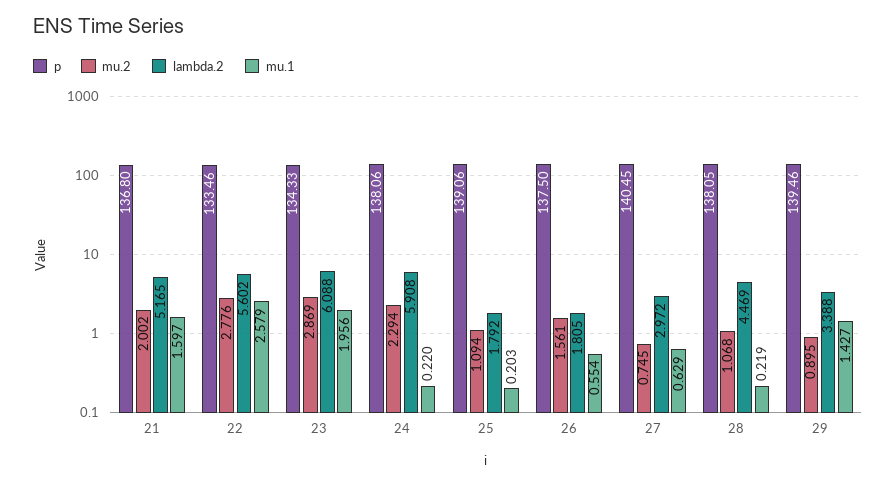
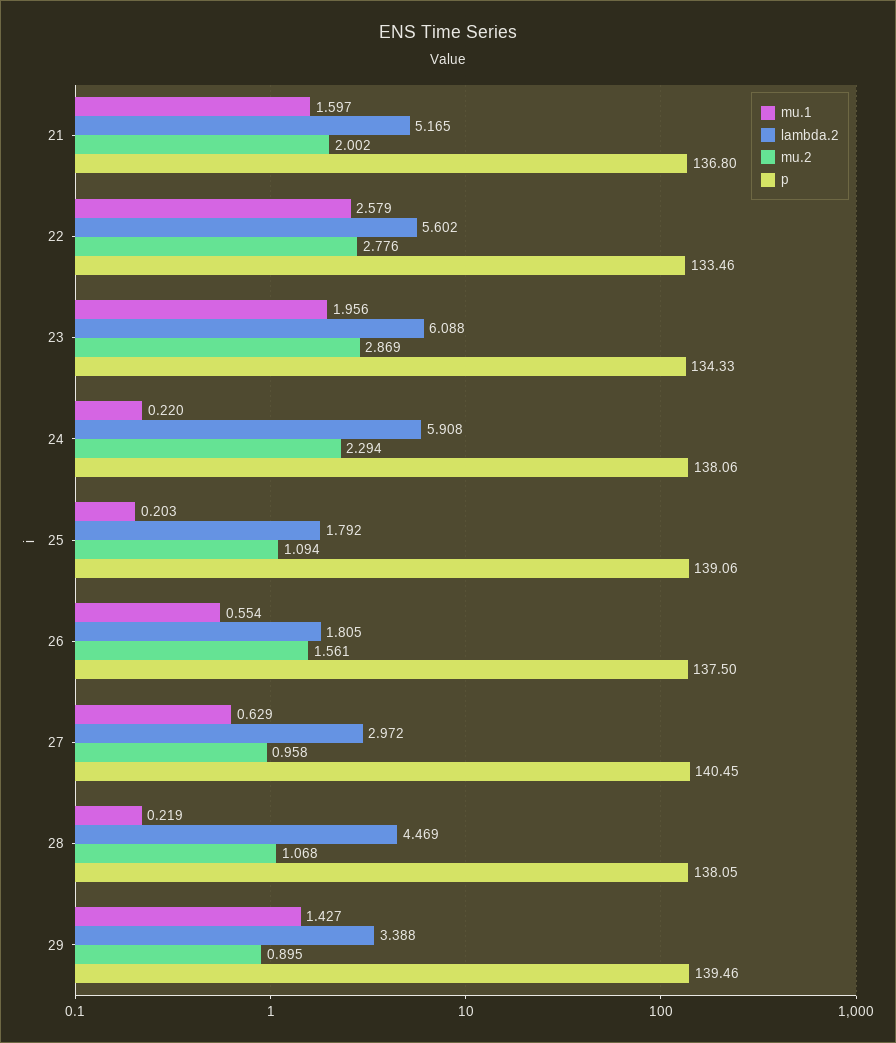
  {
    "p": {
      "21": 136.8,
      "22": 133.46,
      "23": 134.33,
      "24": 138.06,
      "25": 139.06,
      "26": 137.5,
      "27": 140.45,
      "28": 138.05,
      "29": 139.46
    },
    "mu.2": {
      "21": 2.002,
      "22": 2.776,
      "23": 2.869,
      "24": 2.294,
      "25": 1.094,
      "26": 1.561,
-     "27": 0.745,
+     "27": 0.958,
      "28": 1.068,
      "29": 0.895
    },
    "lambda.2": {
      "21": 5.165,
      "22": 5.602,
      "23": 6.088,
      "24": 5.908,
      "25": 1.792,
      "26": 1.805,
      "27": 2.972,
      "28": 4.469,
      "29": 3.388
    },
    "mu.1": {
      "21": 1.597,
      "22": 2.579,
      "23": 1.956,
      "24": 0.22,
      "25": 0.203,
      "26": 0.554,
      "27": 0.629,
      "28": 0.219,
      "29": 1.427
    }
  }

